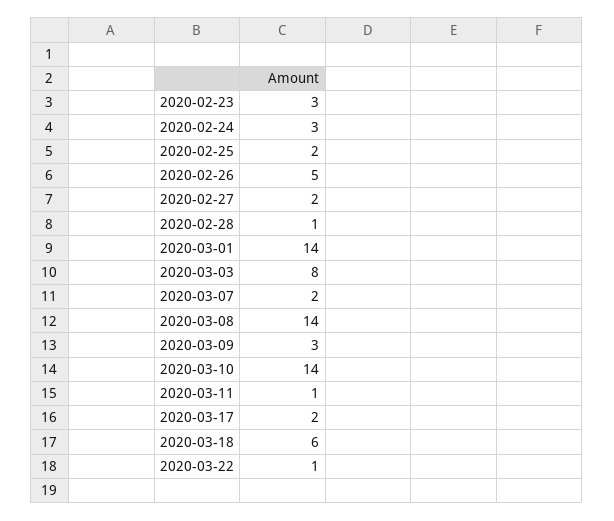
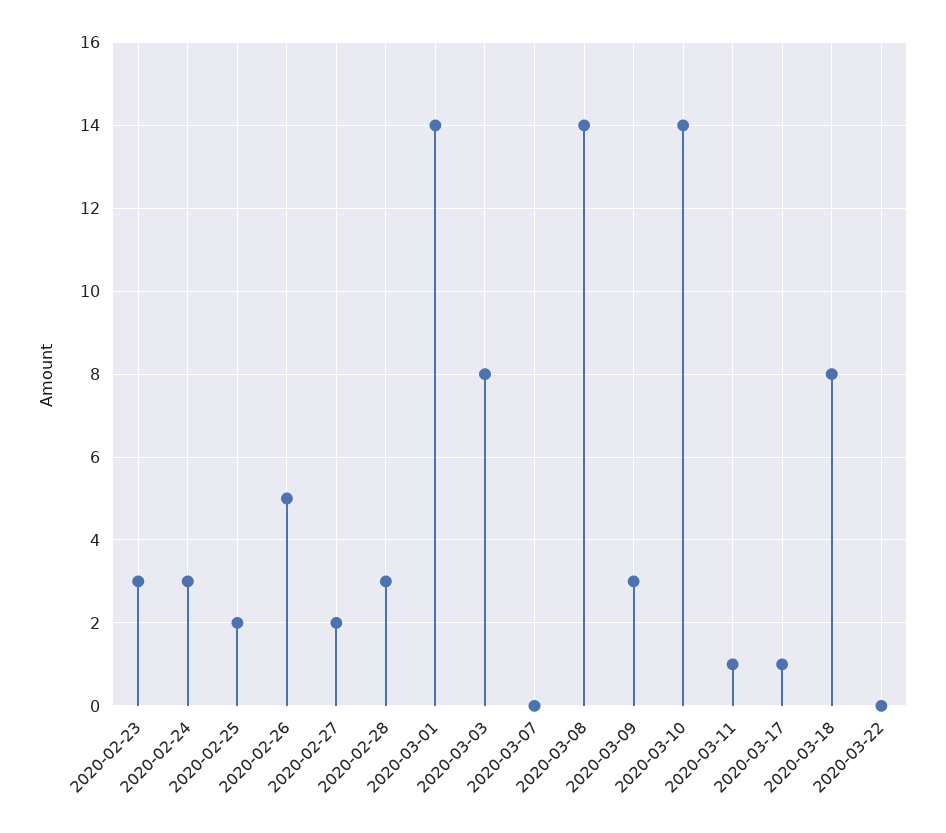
  {
    "2020-02-23": 3,
    "2020-02-24": 3,
    "2020-02-25": 2,
    "2020-02-26": 5,
    "2020-02-27": 2,
-   "2020-02-28": 1,
+   "2020-02-28": 3,
    "2020-03-01": 14,
    "2020-03-03": 8,
-   "2020-03-07": 2,
+   "2020-03-07": 0,
    "2020-03-08": 14,
    "2020-03-09": 3,
    "2020-03-10": 14,
    "2020-03-11": 1,
-   "2020-03-17": 2,
+   "2020-03-17": 1,
-   "2020-03-18": 6,
+   "2020-03-18": 8,
-   "2020-03-22": 1
+   "2020-03-22": 0
  }

